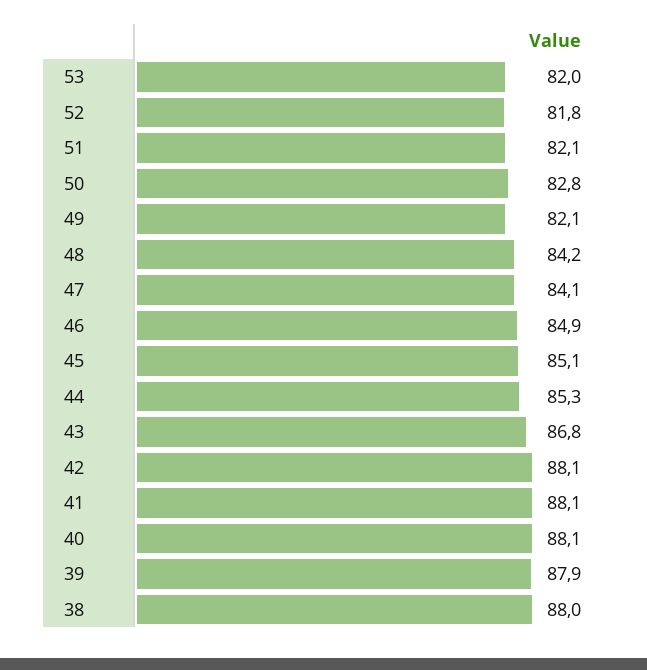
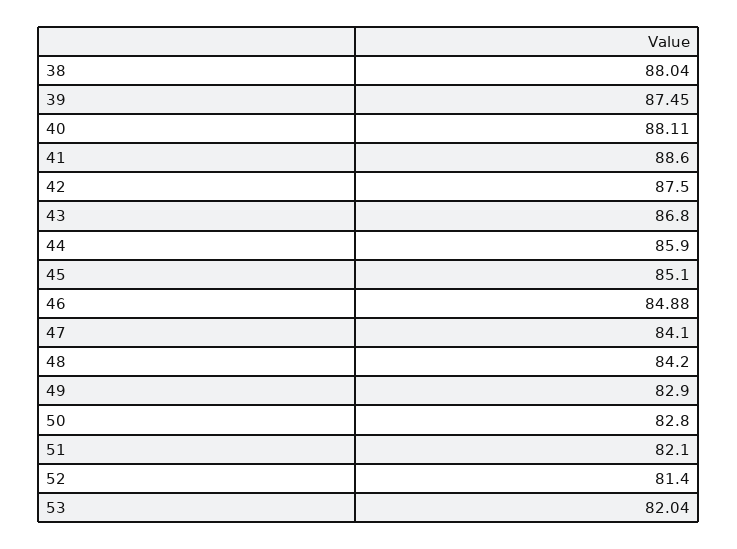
  {
    "53": 82.04,
-   "52": 81.8,
+   "52": 81.4,
    "51": 82.1,
    "50": 82.8,
-   "49": 82.1,
+   "49": 82.9,
    "48": 84.2,
    "47": 84.1,
    "46": 84.88,
    "45": 85.1,
-   "44": 85.3,
+   "44": 85.9,
    "43": 86.8,
-   "42": 88.1,
+   "42": 87.5,
-   "41": 88.1,
+   "41": 88.6,
    "40": 88.11,
-   "39": 87.9,
+   "39": 87.45,
    "38": 88.04
  }

